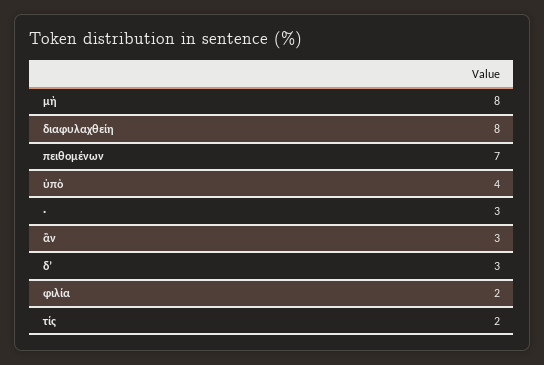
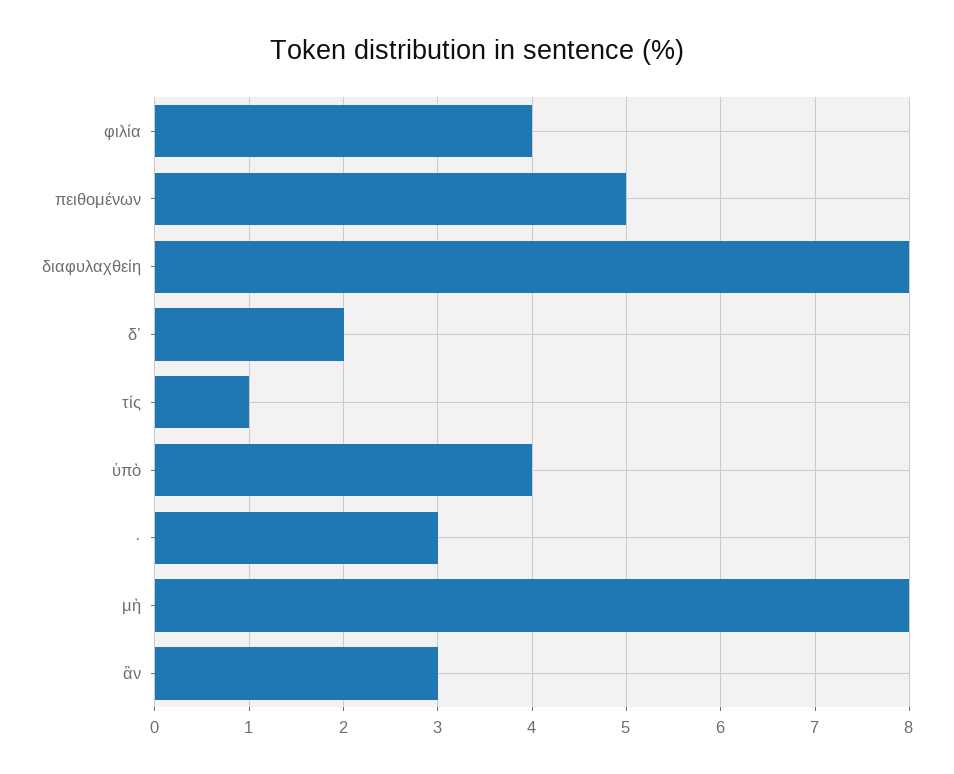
  {
    "μὴ": 8,
    "διαφυλαχθείη": 8,
-   "πειθομένων": 7,
+   "πειθομένων": 5,
    "ὑπὸ": 4,
    "·": 3,
    "ἂν": 3,
-   "δʼ": 3,
+   "δʼ": 2,
-   "φιλία": 2,
+   "φιλία": 4,
-   "τίς": 2
+   "τίς": 1
  }

